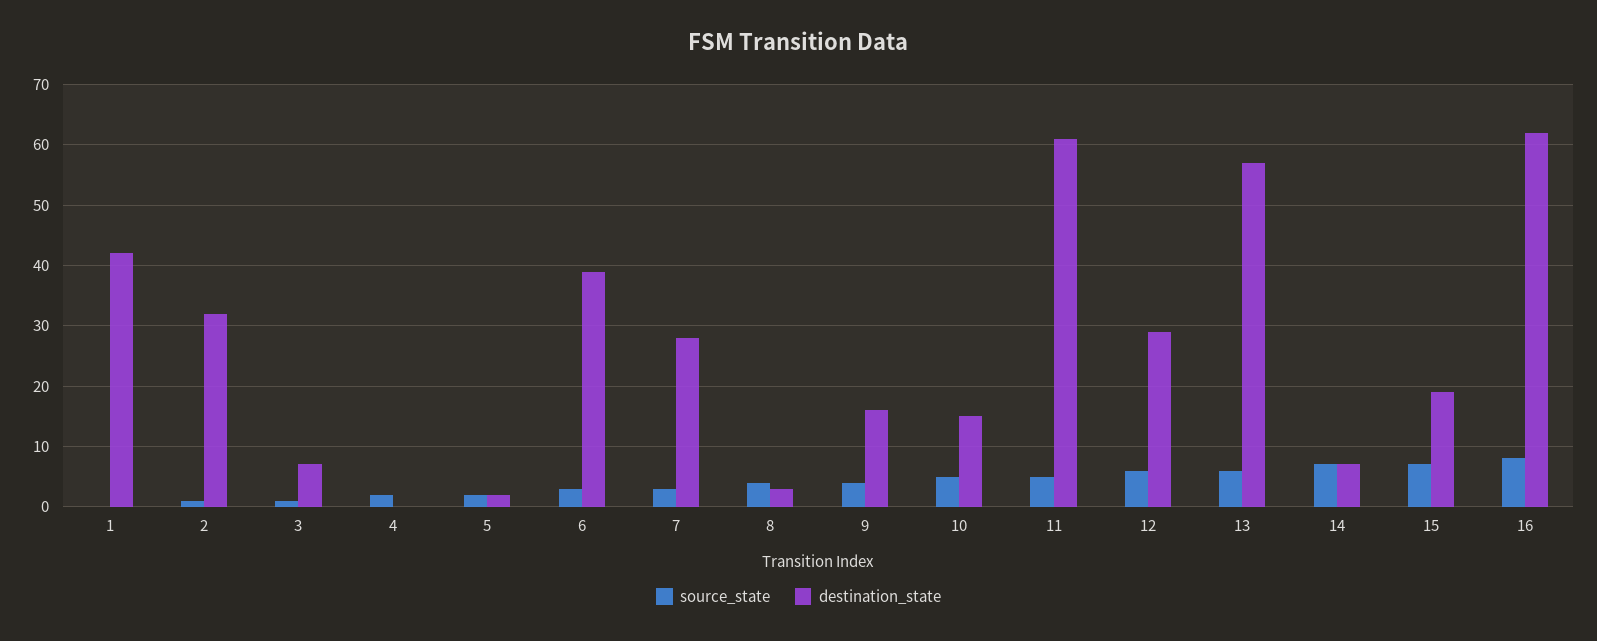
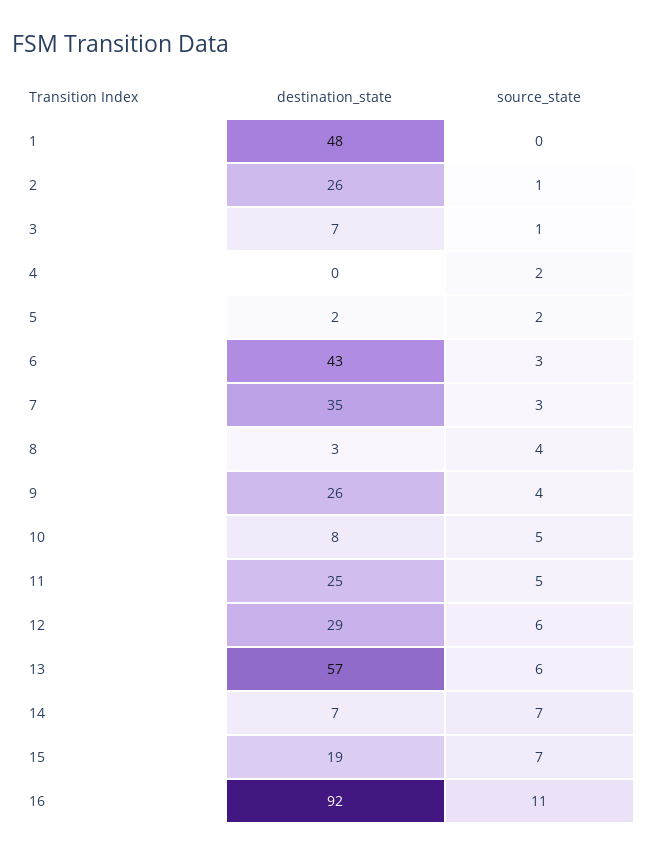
  {
    "source_state": {
      "1": 0,
      "2": 1,
      "3": 1,
      "4": 2,
      "5": 2,
      "6": 3,
      "7": 3,
      "8": 4,
      "9": 4,
      "10": 5,
      "11": 5,
      "12": 6,
      "13": 6,
      "14": 7,
      "15": 7,
-     "16": 8
+     "16": 11
    },
    "destination_state": {
-     "1": 42,
+     "1": 48,
-     "2": 32,
+     "2": 26,
      "3": 7,
      "4": 0,
      "5": 2,
-     "6": 39,
+     "6": 43,
-     "7": 28,
+     "7": 35,
      "8": 3,
-     "9": 16,
+     "9": 26,
-     "10": 15,
+     "10": 8,
-     "11": 61,
+     "11": 25,
      "12": 29,
      "13": 57,
      "14": 7,
      "15": 19,
-     "16": 62
+     "16": 92
    }
  }

